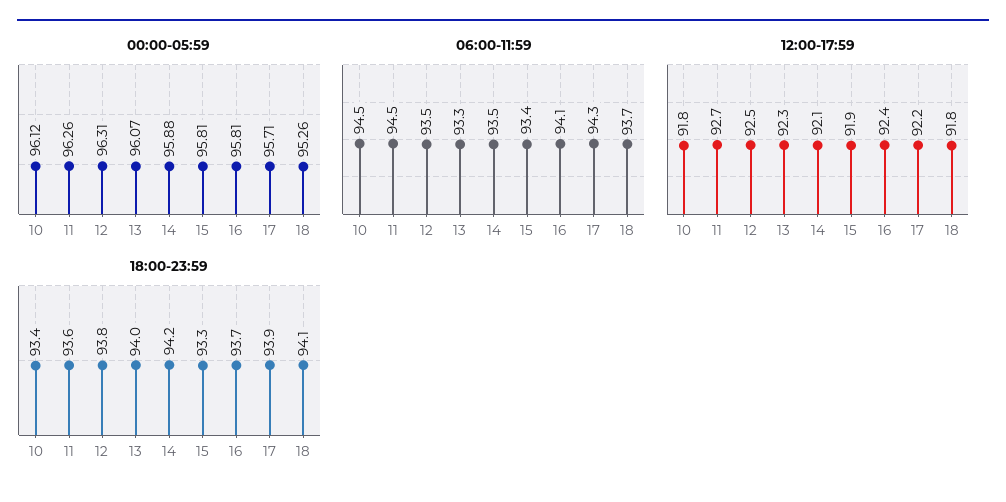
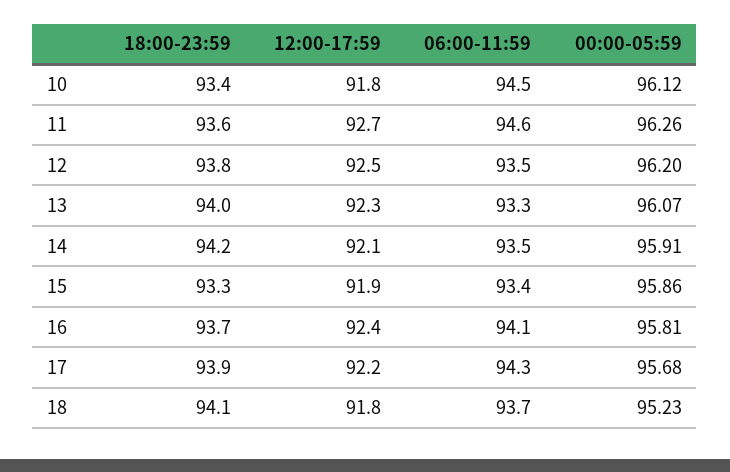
  {
    "00:00-05:59": {
      "10": 96.12,
      "11": 96.26,
-     "12": 96.31,
+     "12": 96.2,
      "13": 96.07,
-     "14": 95.88,
+     "14": 95.91,
-     "15": 95.81,
+     "15": 95.86,
      "16": 95.81,
-     "17": 95.71,
+     "17": 95.68,
-     "18": 95.26
+     "18": 95.23
    },
    "06:00-11:59": {
      "10": 94.5,
-     "11": 94.5,
+     "11": 94.6,
      "12": 93.5,
      "13": 93.3,
      "14": 93.5,
      "15": 93.4,
      "16": 94.1,
      "17": 94.3,
      "18": 93.7
    },
    "12:00-17:59": {
      "10": 91.8,
      "11": 92.7,
      "12": 92.5,
      "13": 92.3,
      "14": 92.1,
      "15": 91.9,
      "16": 92.4,
      "17": 92.2,
      "18": 91.8
    },
    "18:00-23:59": {
      "10": 93.4,
      "11": 93.6,
      "12": 93.8,
      "13": 94,
      "14": 94.2,
      "15": 93.3,
      "16": 93.7,
      "17": 93.9,
      "18": 94.1
    }
  }

